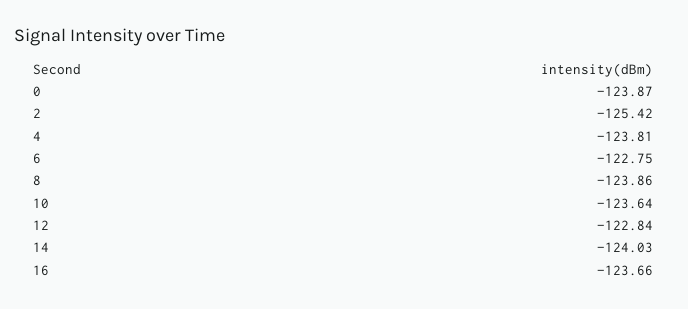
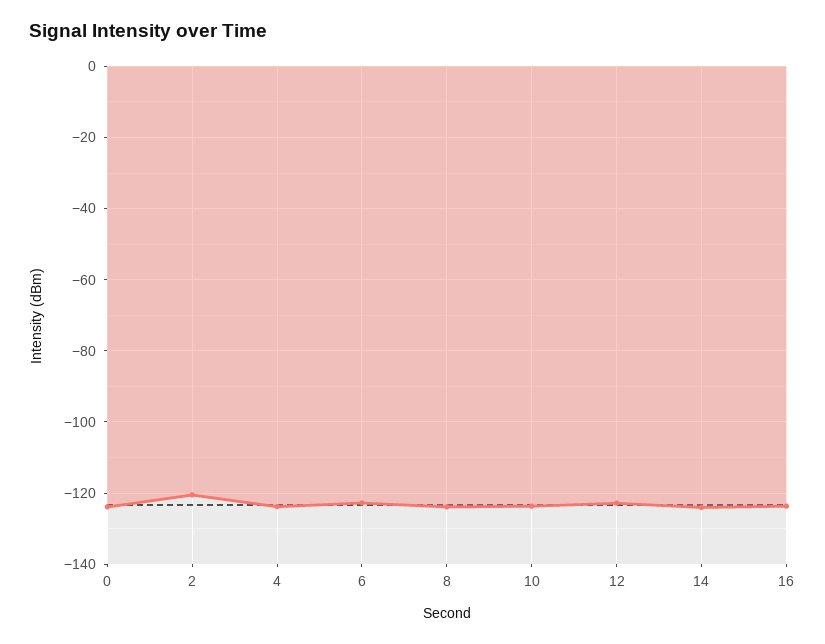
  {
    "0": -123.87,
-   "2": -125.42,
+   "2": -120,
    "4": -123.81,
    "6": -122.75,
    "8": -123.86,
    "10": -123.64,
    "12": -122.84,
    "14": -124.03,
    "16": -123.66
  }

